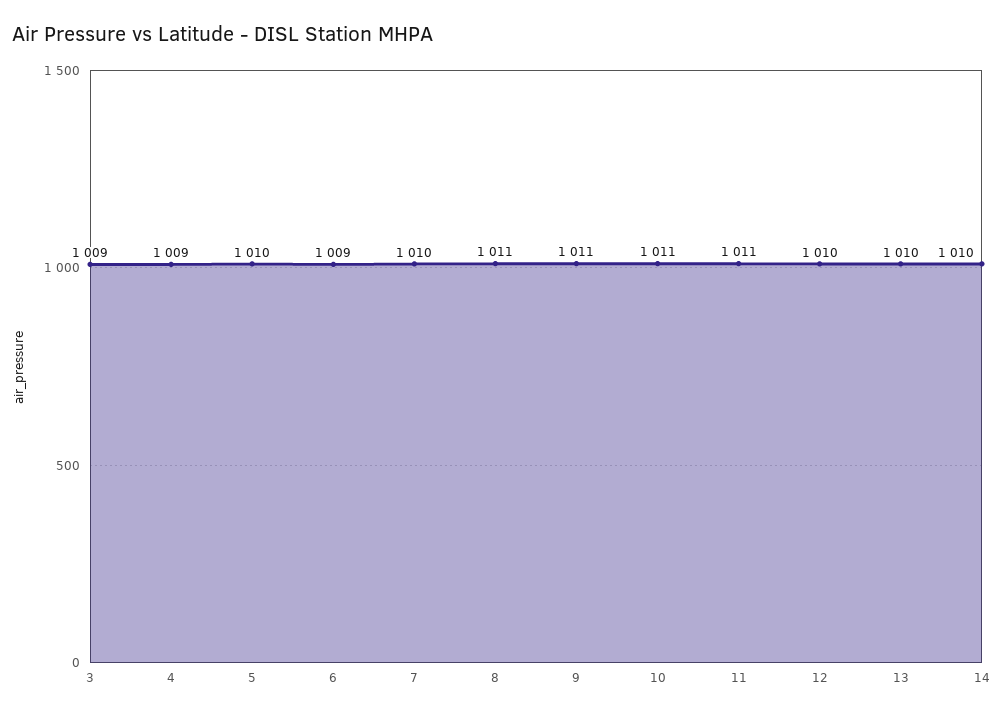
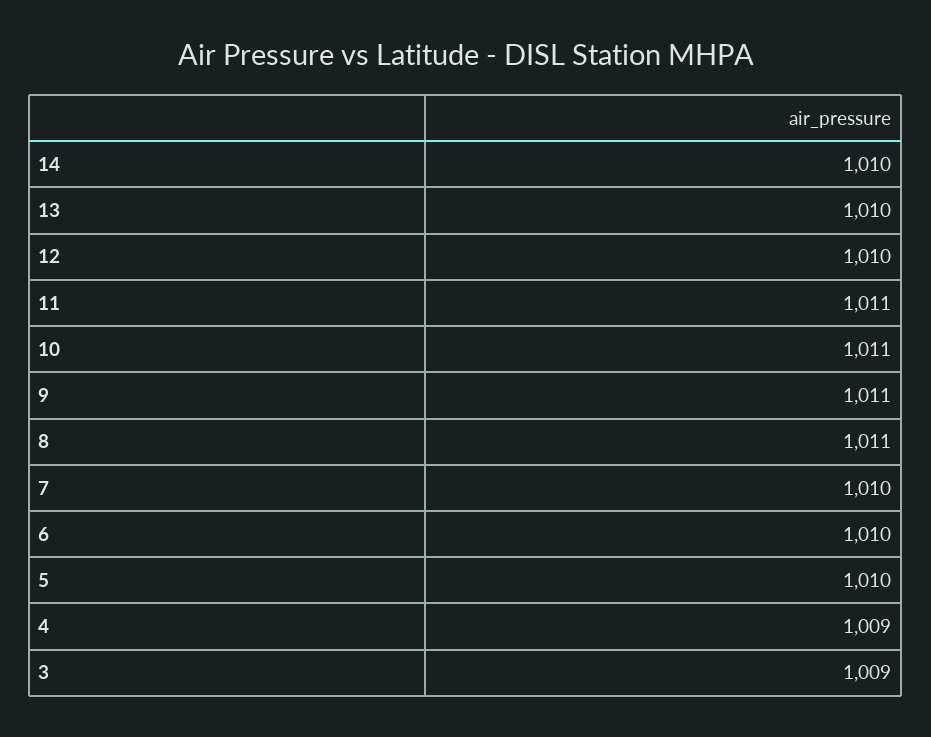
  {
    "3": 1009,
    "4": 1009,
    "5": 1010,
-   "6": 1009,
+   "6": 1010,
    "7": 1010,
    "8": 1011,
    "9": 1011,
    "10": 1011,
    "11": 1011,
    "12": 1010,
    "13": 1010,
    "14": 1010
  }

